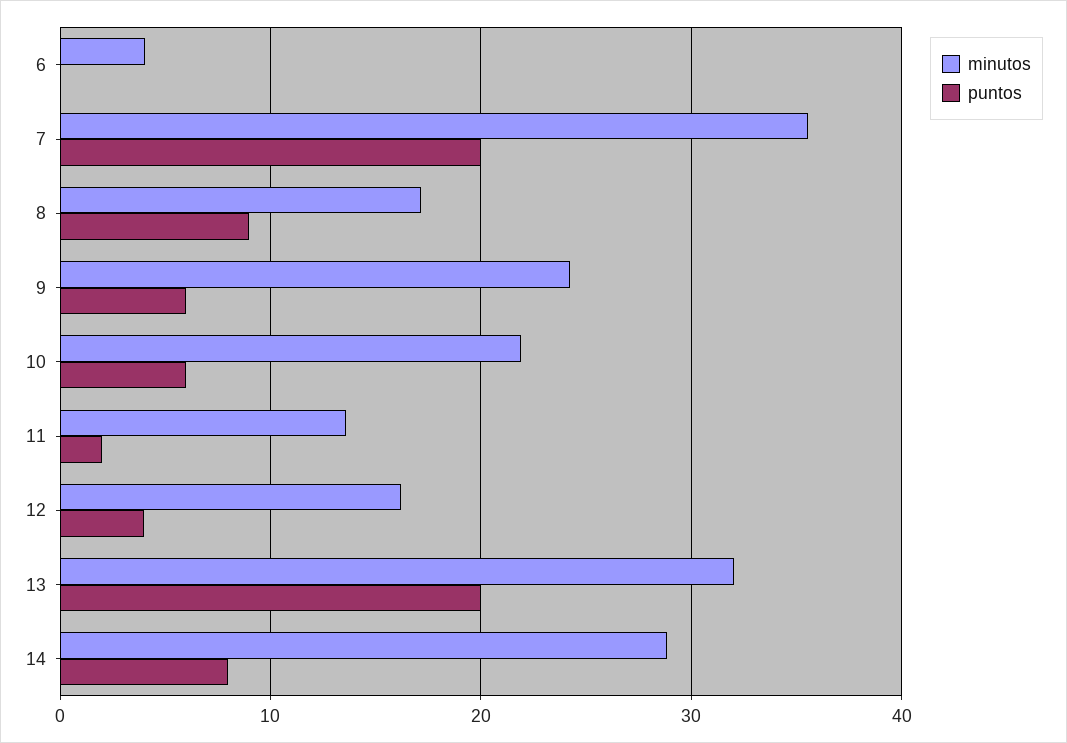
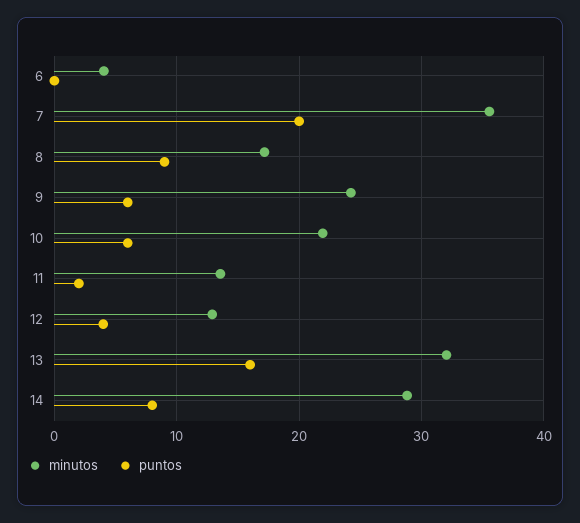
  {
    "minutos": {
      "6": 4,
      "7": 36,
      "8": 17,
      "9": 24,
      "10": 22,
      "11": 14,
-     "12": 16,
+     "12": 13,
      "13": 32,
      "14": 29
    },
    "puntos": {
      "6": 0,
      "7": 20,
      "8": 9,
      "9": 6,
      "10": 6,
      "11": 2,
      "12": 4,
-     "13": 20,
+     "13": 16,
      "14": 8
    }
  }

